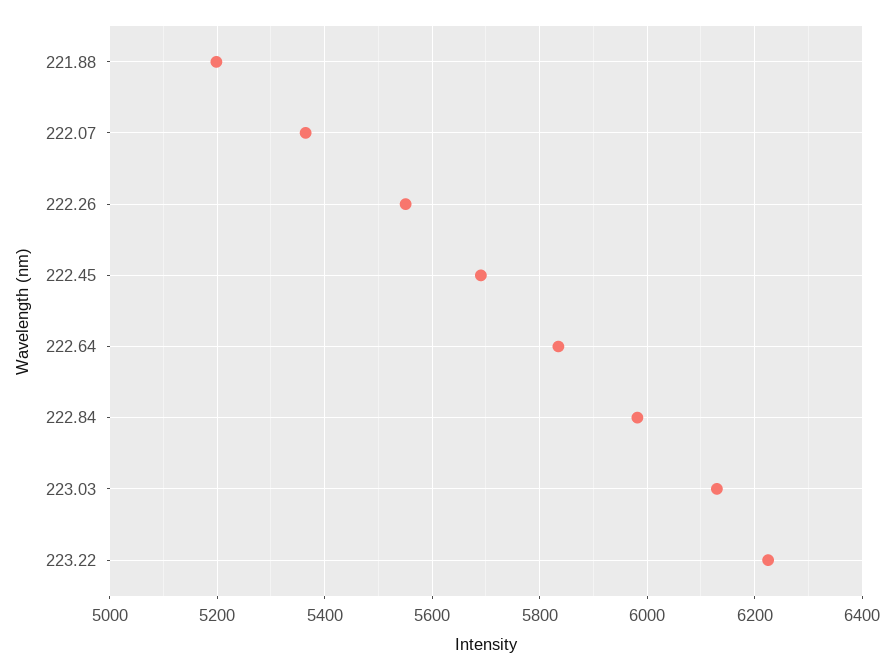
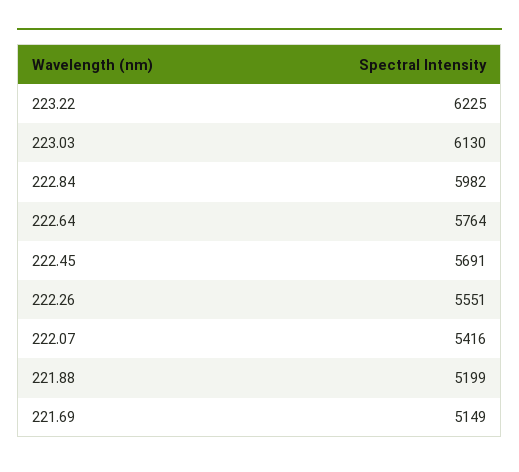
  {
    "221.88": 5199,
-   "222.07": 5360,
+   "222.07": 5416,
    "222.26": 5551,
    "222.45": 5691,
-   "222.64": 5840,
+   "222.64": 5764,
    "222.84": 5982,
    "223.03": 6130,
-   "223.22": 6225
+   "223.22": 6225,
+   "221.69": 5149
  }

